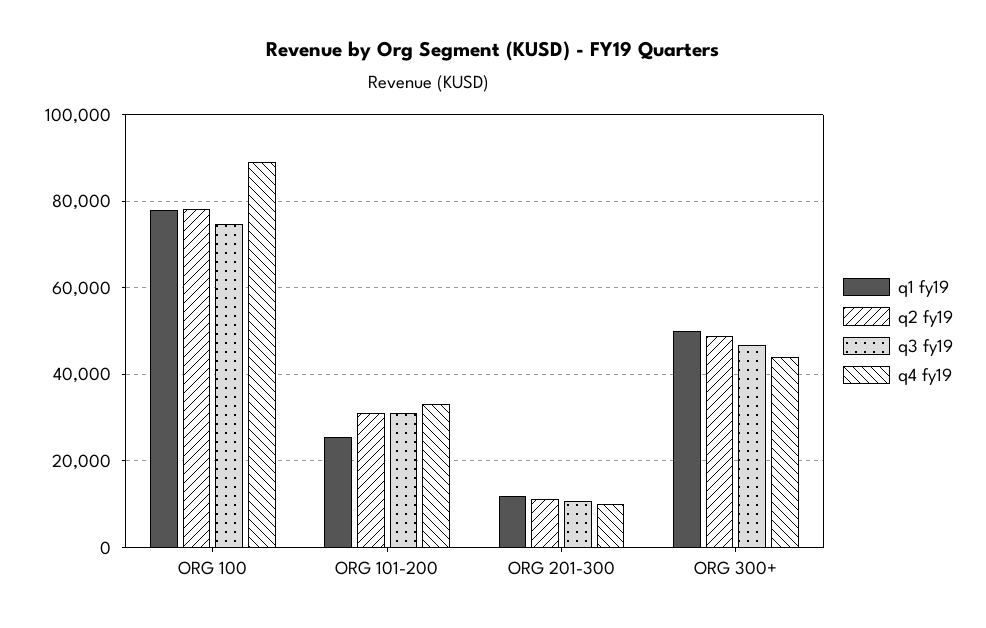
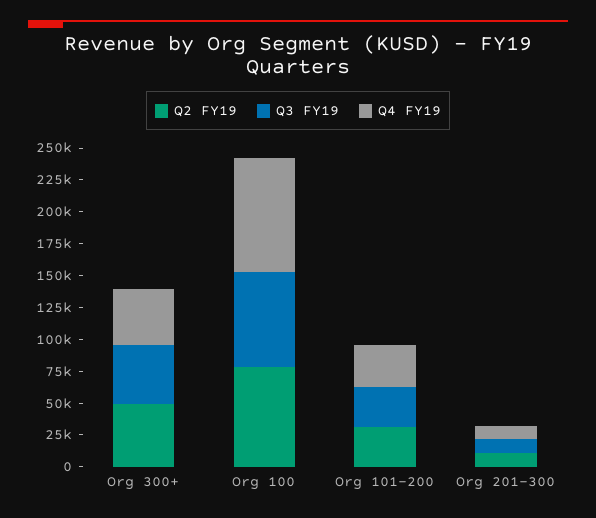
  {
-   "q1 fy19": {
-     "ORG 100": 78000,
-     "ORG 101-200": 26000,
-     "ORG 201-300": 12000,
-     "ORG 300+": 50000
-   },
    "q2 fy19": {
      "ORG 100": 78000,
      "ORG 101-200": 32000,
      "ORG 201-300": 12000,
      "ORG 300+": 48000
    },
    "q3 fy19": {
      "ORG 100": 74000,
      "ORG 101-200": 32000,
      "ORG 201-300": 10000,
      "ORG 300+": 46000
    },
    "q4 fy19": {
      "ORG 100": 88000,
      "ORG 101-200": 34000,
      "ORG 201-300": 10000,
      "ORG 300+": 44000
    }
  }

